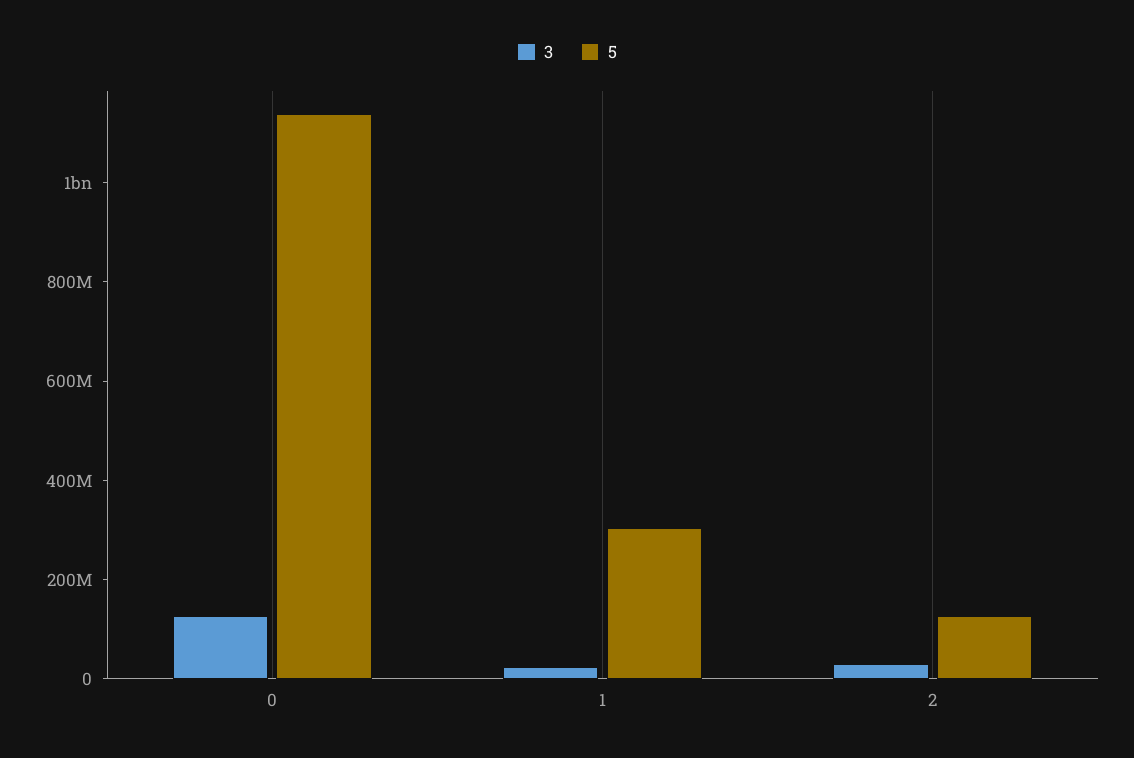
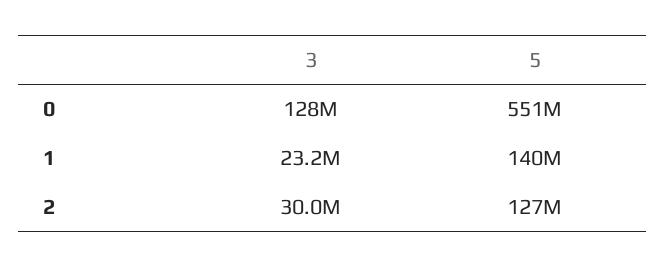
  {
    "3": {
      "0": 128000000,
      "1": 23200000,
      "2": 30000000
    },
    "5": {
-     "0": 1150000000,
+     "0": 551000000,
-     "1": 300000000,
+     "1": 140000000,
      "2": 127000000
    }
  }

